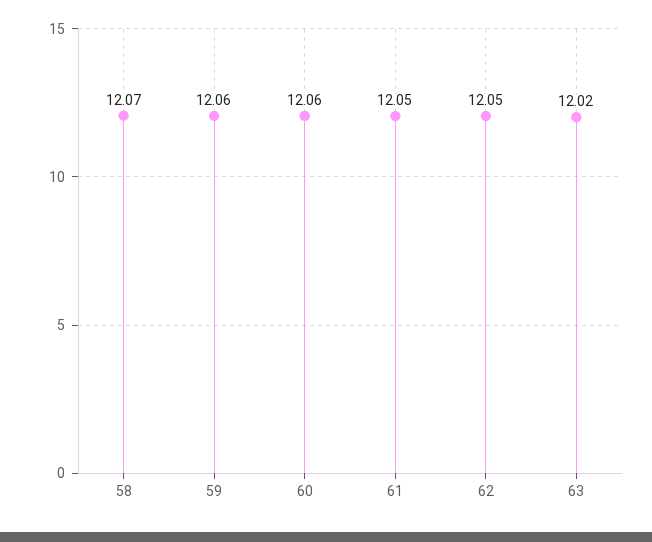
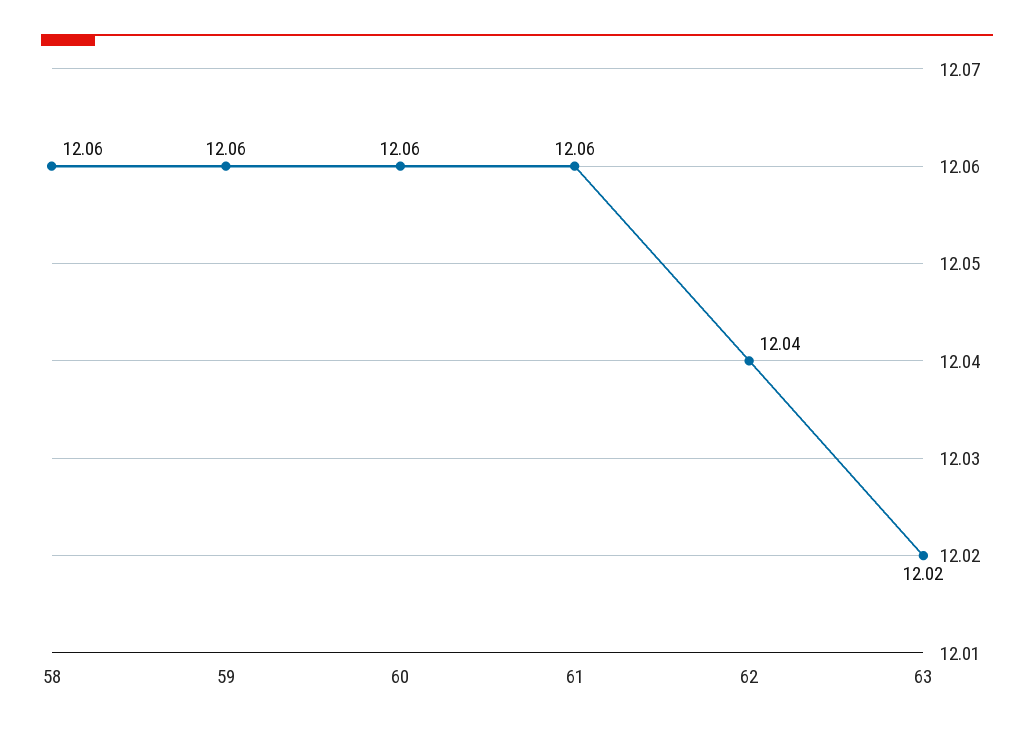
  {
-   "58": 12.07,
+   "58": 12.06,
    "59": 12.06,
    "60": 12.06,
-   "61": 12.05,
+   "61": 12.06,
-   "62": 12.05,
+   "62": 12.04,
    "63": 12.02
  }

